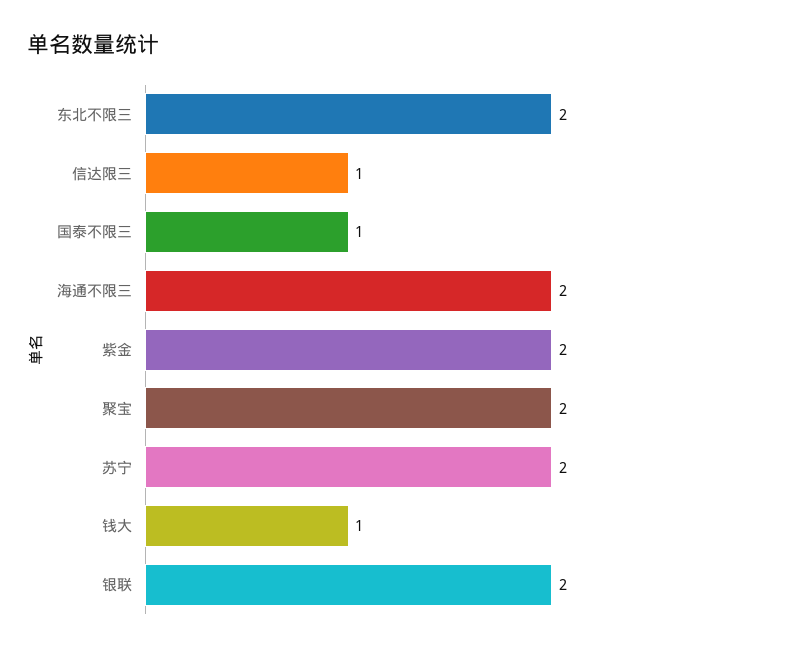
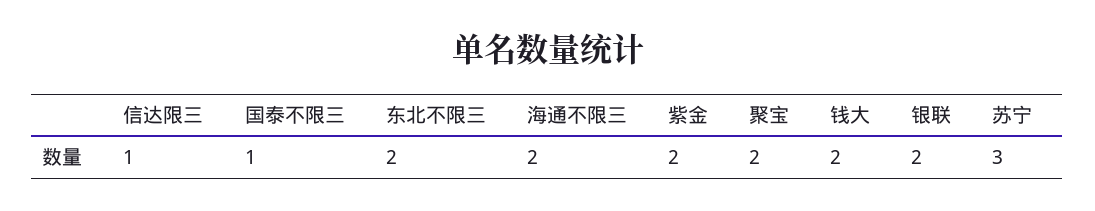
  {
    "东北不限三": 2,
    "信达限三": 1,
    "国泰不限三": 1,
    "海通不限三": 2,
    "紫金": 2,
    "聚宝": 2,
-   "苏宁": 2,
+   "苏宁": 3,
-   "钱大": 1,
+   "钱大": 2,
    "银联": 2
  }

